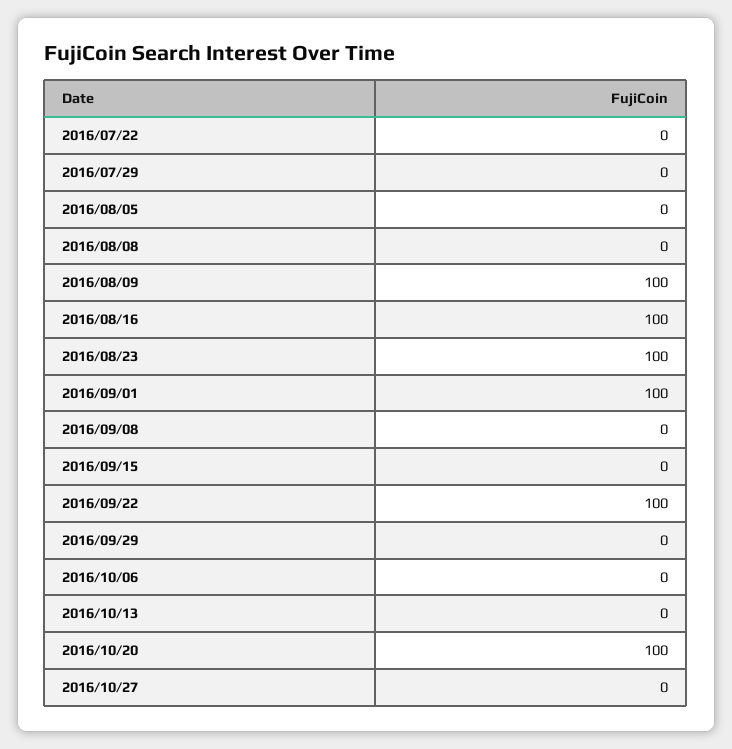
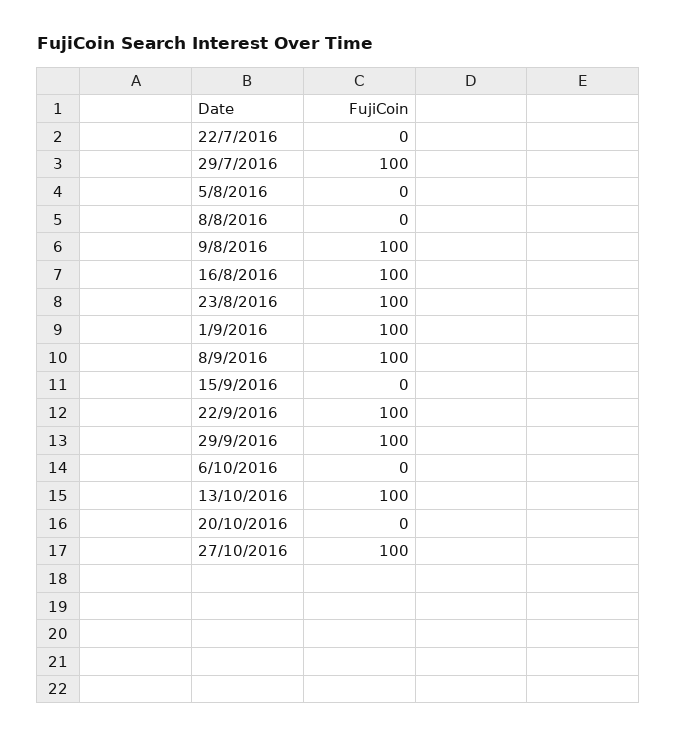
  {
    "2016/07/22": 0,
-   "2016/07/29": 0,
+   "2016/07/29": 100,
    "2016/08/05": 0,
    "2016/08/08": 0,
    "2016/08/09": 100,
    "2016/08/16": 100,
    "2016/08/23": 100,
    "2016/09/01": 100,
-   "2016/09/08": 0,
+   "2016/09/08": 100,
    "2016/09/15": 0,
    "2016/09/22": 100,
-   "2016/09/29": 0,
+   "2016/09/29": 100,
    "2016/10/06": 0,
-   "2016/10/13": 0,
+   "2016/10/13": 100,
-   "2016/10/20": 100,
+   "2016/10/20": 0,
-   "2016/10/27": 0
+   "2016/10/27": 100
  }

